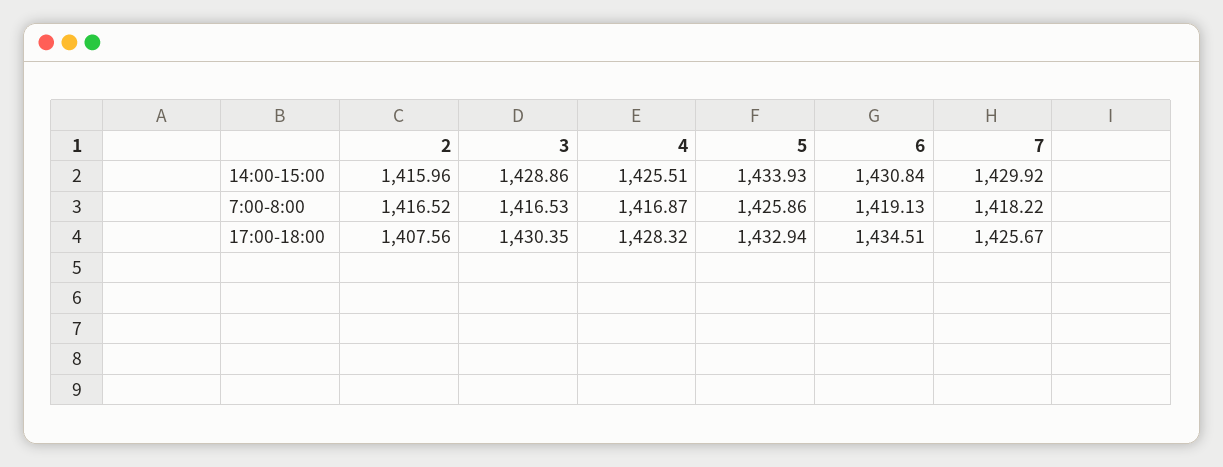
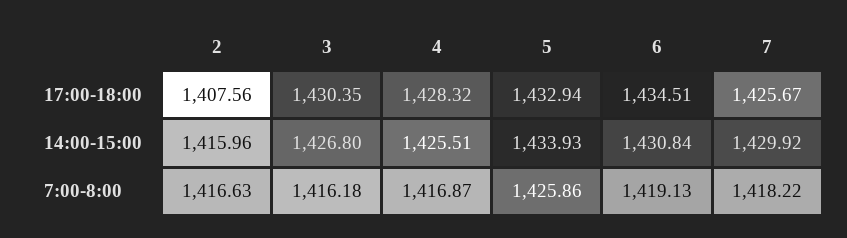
  {
    "2": {
      "14:00-15:00": 1415.96,
-     "7:00-8:00": 1416.52,
+     "7:00-8:00": 1416.63,
      "17:00-18:00": 1407.56
    },
    "3": {
-     "14:00-15:00": 1428.86,
+     "14:00-15:00": 1426.8,
-     "7:00-8:00": 1416.53,
+     "7:00-8:00": 1416.18,
      "17:00-18:00": 1430.35
    },
    "4": {
      "14:00-15:00": 1425.51,
      "7:00-8:00": 1416.87,
      "17:00-18:00": 1428.32
    },
    "5": {
      "14:00-15:00": 1433.93,
      "7:00-8:00": 1425.86,
      "17:00-18:00": 1432.94
    },
    "6": {
      "14:00-15:00": 1430.84,
      "7:00-8:00": 1419.13,
      "17:00-18:00": 1434.51
    },
    "7": {
      "14:00-15:00": 1429.92,
      "7:00-8:00": 1418.22,
      "17:00-18:00": 1425.67
    }
  }

